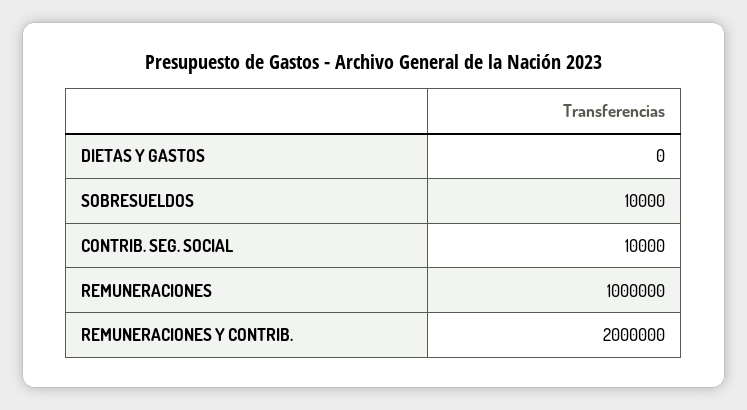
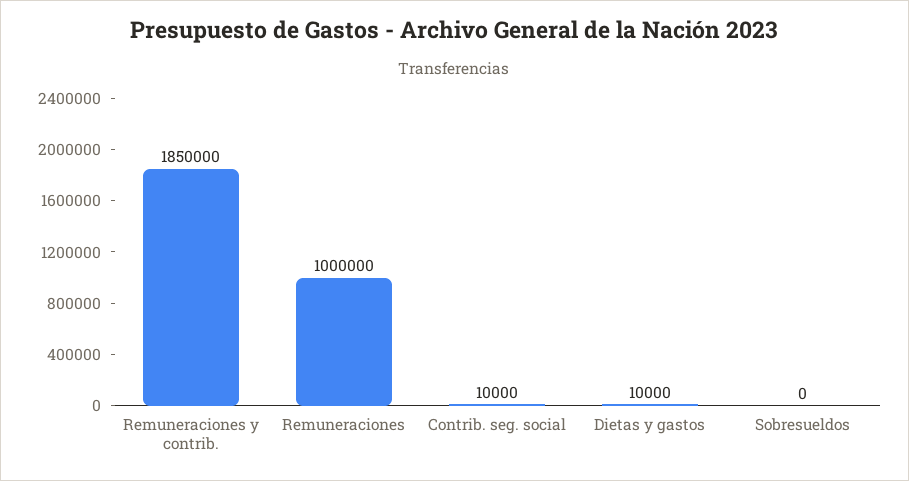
  {
-   "DIETAS Y GASTOS": 0,
+   "DIETAS Y GASTOS": 10000,
-   "SOBRESUELDOS": 10000,
+   "SOBRESUELDOS": 0,
    "CONTRIB. SEG. SOCIAL": 10000,
    "REMUNERACIONES": 1000000,
-   "REMUNERACIONES Y CONTRIB.": 2000000
+   "REMUNERACIONES Y CONTRIB.": 1850000
  }

